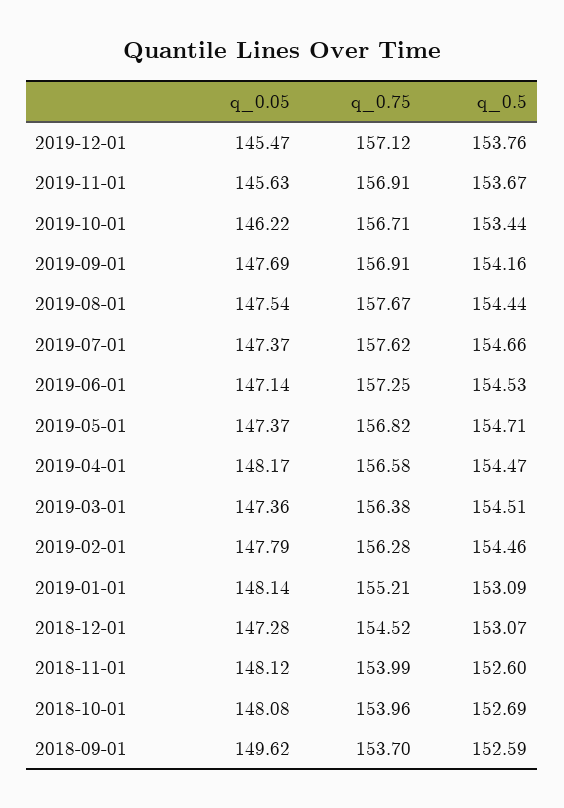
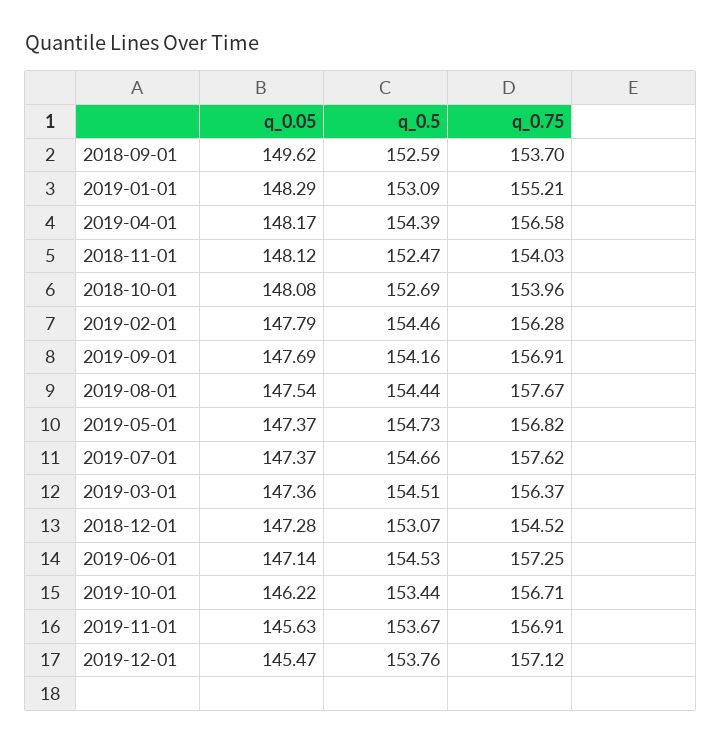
  {
    "q_0.05": {
      "2019-12-01": 145.47,
      "2019-11-01": 145.63,
      "2019-10-01": 146.22,
      "2019-09-01": 147.69,
      "2019-08-01": 147.54,
      "2019-07-01": 147.37,
      "2019-06-01": 147.14,
      "2019-05-01": 147.37,
      "2019-04-01": 148.17,
      "2019-03-01": 147.36,
      "2019-02-01": 147.79,
-     "2019-01-01": 148.14,
+     "2019-01-01": 148.29,
      "2018-12-01": 147.28,
      "2018-11-01": 148.12,
      "2018-10-01": 148.08,
      "2018-09-01": 149.62
    },
    "q_0.75": {
      "2019-12-01": 157.12,
      "2019-11-01": 156.91,
      "2019-10-01": 156.71,
      "2019-09-01": 156.91,
      "2019-08-01": 157.67,
      "2019-07-01": 157.62,
      "2019-06-01": 157.25,
      "2019-05-01": 156.82,
      "2019-04-01": 156.58,
-     "2019-03-01": 156.38,
+     "2019-03-01": 156.37,
      "2019-02-01": 156.28,
      "2019-01-01": 155.21,
      "2018-12-01": 154.52,
-     "2018-11-01": 153.99,
+     "2018-11-01": 154.03,
      "2018-10-01": 153.96,
      "2018-09-01": 153.7
    },
    "q_0.5": {
      "2019-12-01": 153.76,
      "2019-11-01": 153.67,
      "2019-10-01": 153.44,
      "2019-09-01": 154.16,
      "2019-08-01": 154.44,
      "2019-07-01": 154.66,
      "2019-06-01": 154.53,
-     "2019-05-01": 154.71,
+     "2019-05-01": 154.73,
-     "2019-04-01": 154.47,
+     "2019-04-01": 154.39,
      "2019-03-01": 154.51,
      "2019-02-01": 154.46,
      "2019-01-01": 153.09,
      "2018-12-01": 153.07,
-     "2018-11-01": 152.6,
+     "2018-11-01": 152.47,
      "2018-10-01": 152.69,
      "2018-09-01": 152.59
    }
  }

